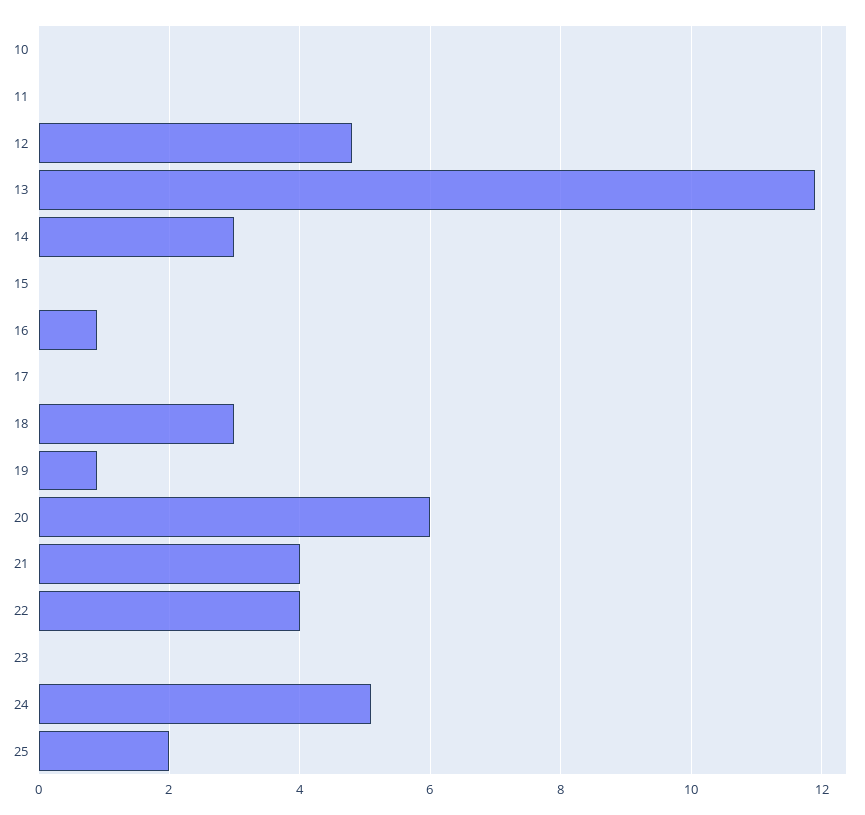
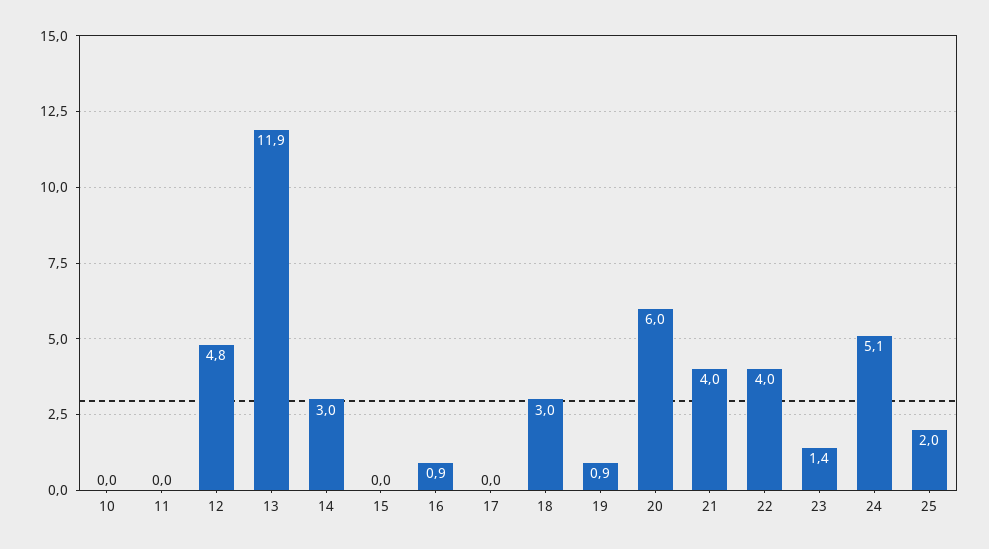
  {
    "10": 0,
    "11": 0,
    "12": 4.8,
    "13": 11.9,
    "14": 3,
    "15": 0,
    "16": 0.9,
    "17": 0,
    "18": 3,
    "19": 0.9,
    "20": 6,
    "21": 4,
    "22": 4,
-   "23": 0,
+   "23": 1.4,
    "24": 5.1,
    "25": 2
  }

